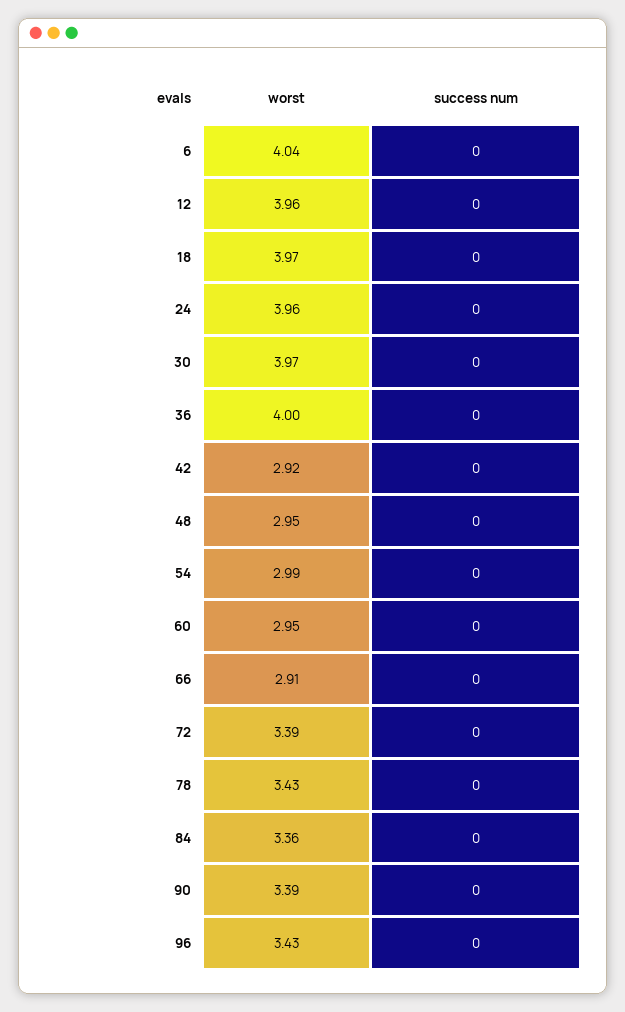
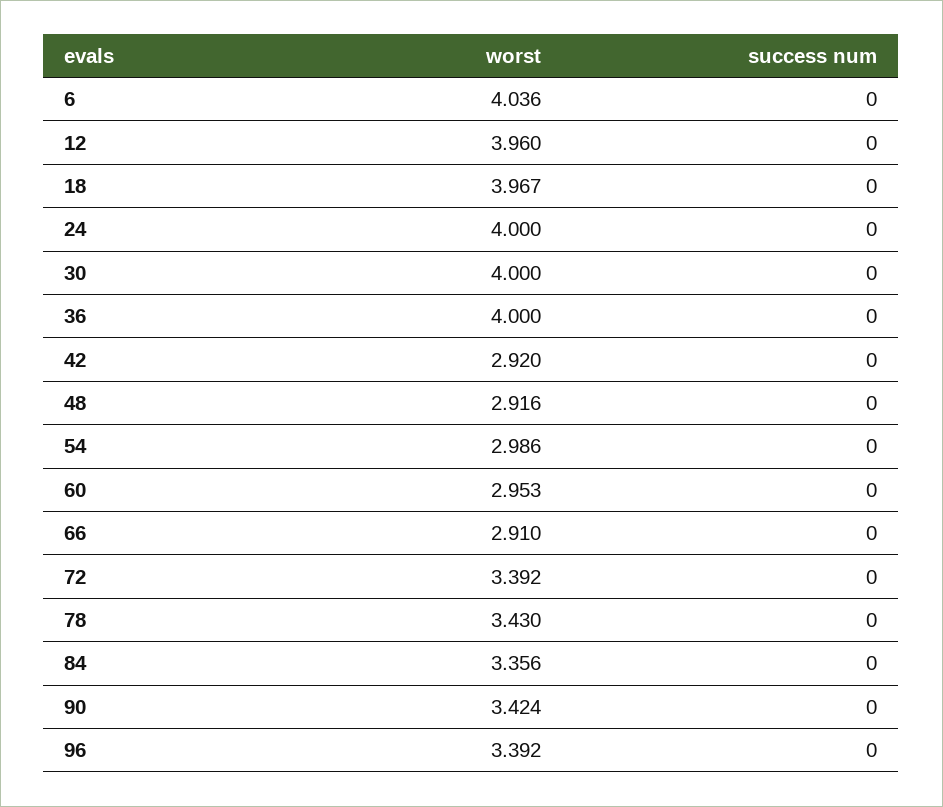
  {
    "worst": {
      "6": 4.036,
      "12": 3.96,
      "18": 3.967,
-     "24": 3.96,
+     "24": 4,
-     "30": 3.97,
+     "30": 4,
      "36": 4,
      "42": 2.92,
-     "48": 2.95,
+     "48": 2.916,
      "54": 2.986,
      "60": 2.953,
      "66": 2.91,
      "72": 3.392,
      "78": 3.43,
      "84": 3.356,
-     "90": 3.39,
+     "90": 3.424,
-     "96": 3.43
+     "96": 3.392
    },
    "success num": {
      "6": 0,
      "12": 0,
      "18": 0,
      "24": 0,
      "30": 0,
      "36": 0,
      "42": 0,
      "48": 0,
      "54": 0,
      "60": 0,
      "66": 0,
      "72": 0,
      "78": 0,
      "84": 0,
      "90": 0,
      "96": 0
    }
  }

